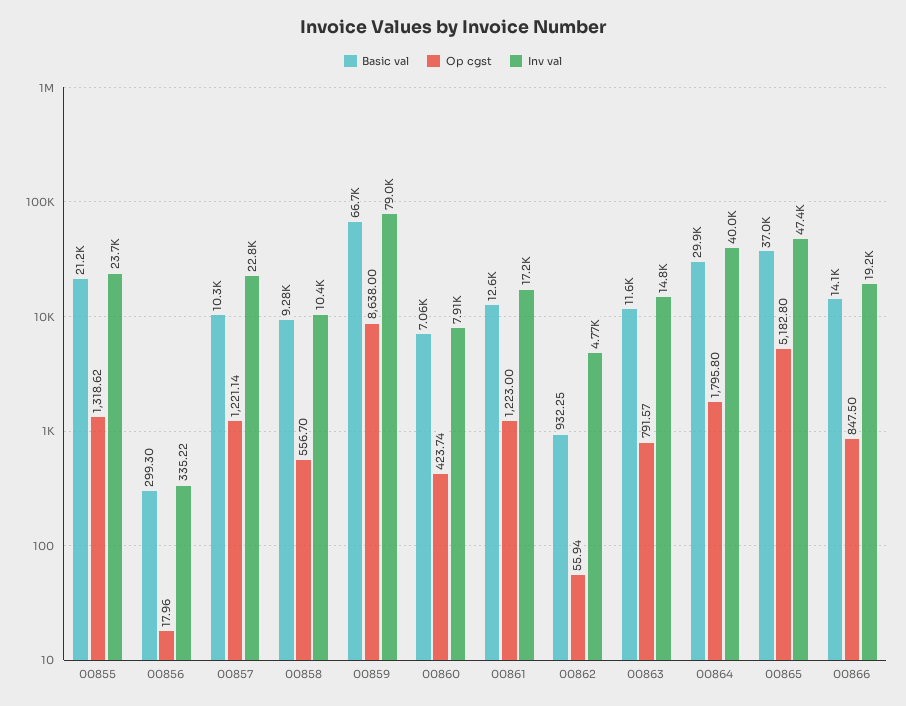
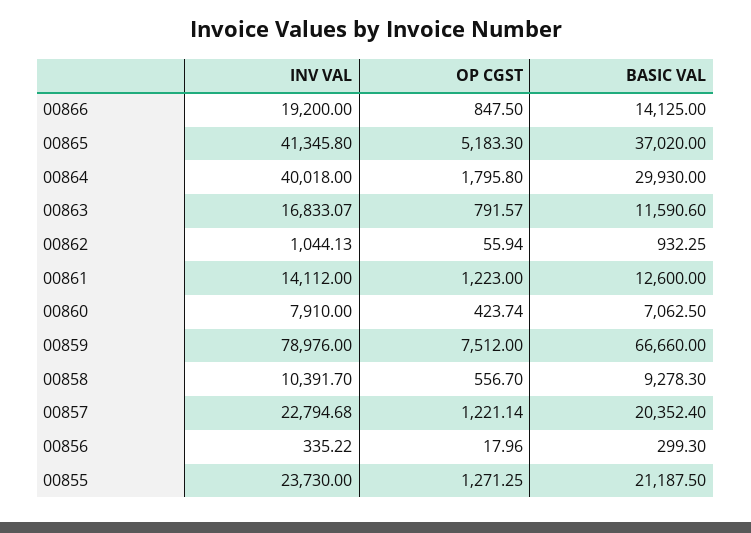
  {
    "Basic val": {
      "00855": 21187.5,
      "00856": 299.3,
-     "00857": 10300,
+     "00857": 20352.4,
      "00858": 9278.3,
      "00859": 66660,
      "00860": 7062.5,
      "00861": 12600,
      "00862": 932.25,
      "00863": 11590.6,
      "00864": 29930,
      "00865": 37020,
      "00866": 14125
    },
    "Op cgst": {
-     "00855": 1318.62,
+     "00855": 1271.25,
      "00856": 17.96,
      "00857": 1221.14,
      "00858": 556.7,
-     "00859": 8638,
+     "00859": 7512,
      "00860": 423.74,
      "00861": 1223,
      "00862": 55.94,
      "00863": 791.57,
      "00864": 1795.8,
-     "00865": 5182.8,
+     "00865": 5183.3,
      "00866": 847.5
    },
    "Inv val": {
      "00855": 23730,
      "00856": 335.22,
      "00857": 22794.68,
      "00858": 10391.7,
      "00859": 78976,
      "00860": 7910,
-     "00861": 17200,
+     "00861": 14112,
-     "00862": 4770,
+     "00862": 1044.13,
-     "00863": 14800,
+     "00863": 16833.07,
      "00864": 40018,
-     "00865": 47400,
+     "00865": 41345.8,
      "00866": 19200
    }
  }

